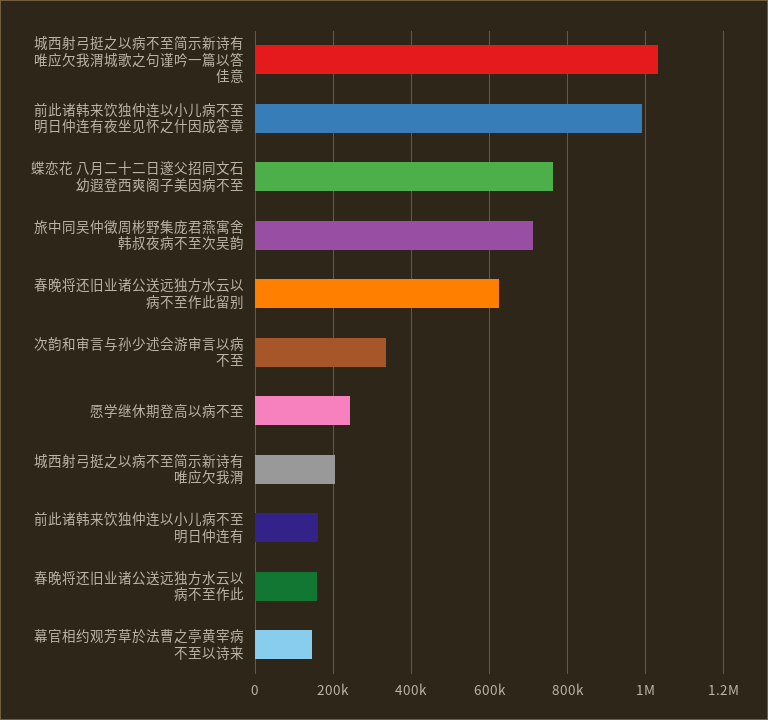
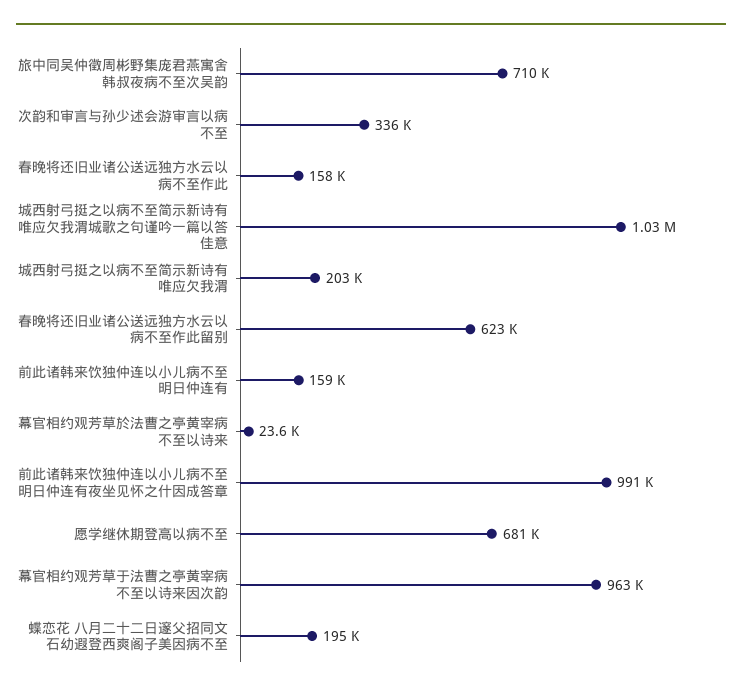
  {
    "城西射弓挺之以病不至简示新诗有唯应欠我渭城歌之句谨吟一篇以答佳意": 1030000,
    "前此诸韩来饮独仲连以小儿病不至明日仲连有夜坐见怀之什因成答章": 991000,
-   "蝶恋花 八月二十二日邃父招同文石幼遐登西爽阁子美因病不至": 760000,
+   "蝶恋花 八月二十二日邃父招同文石幼遐登西爽阁子美因病不至": 195000,
    "旅中同吴仲徵周彬野集庞君燕寓舍韩叔夜病不至次吴韵": 710000,
    "春晚将还旧业诸公送远独方水云以病不至作此留别": 623000,
    "次韵和审言与孙少述会游审言以病不至": 336000,
-   "愿学继休期登高以病不至": 240000,
+   "愿学继休期登高以病不至": 681000,
    "城西射弓挺之以病不至简示新诗有唯应欠我渭": 203000,
    "前此诸韩来饮独仲连以小儿病不至明日仲连有": 159000,
    "春晚将还旧业诸公送远独方水云以病不至作此": 158000,
-   "幕官相约观芳草於法曹之亭黄宰病不至以诗来": 140000
+   "幕官相约观芳草於法曹之亭黄宰病不至以诗来": 23600,
+   "幕官相约观芳草于法曹之亭黄宰病不至以诗来因次韵": 963000
  }

